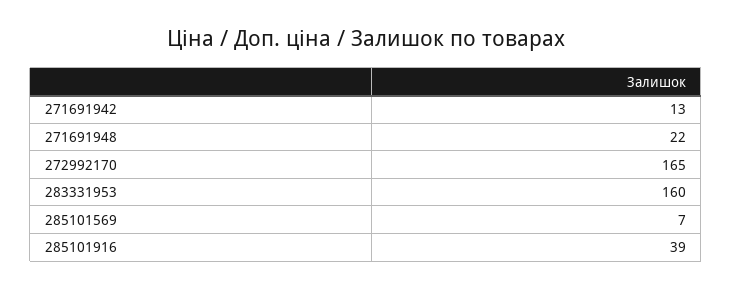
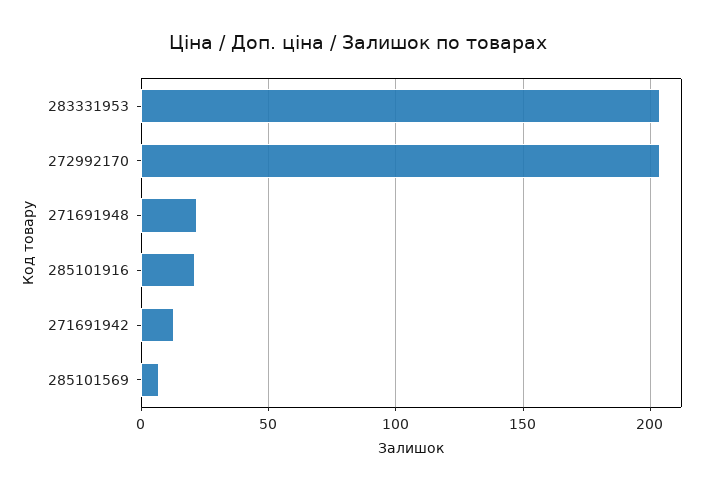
  {
    "271691942": 13,
    "271691948": 22,
-   "272992170": 165,
+   "272992170": 205,
-   "283331953": 160,
+   "283331953": 205,
    "285101569": 7,
-   "285101916": 39
+   "285101916": 20
  }

